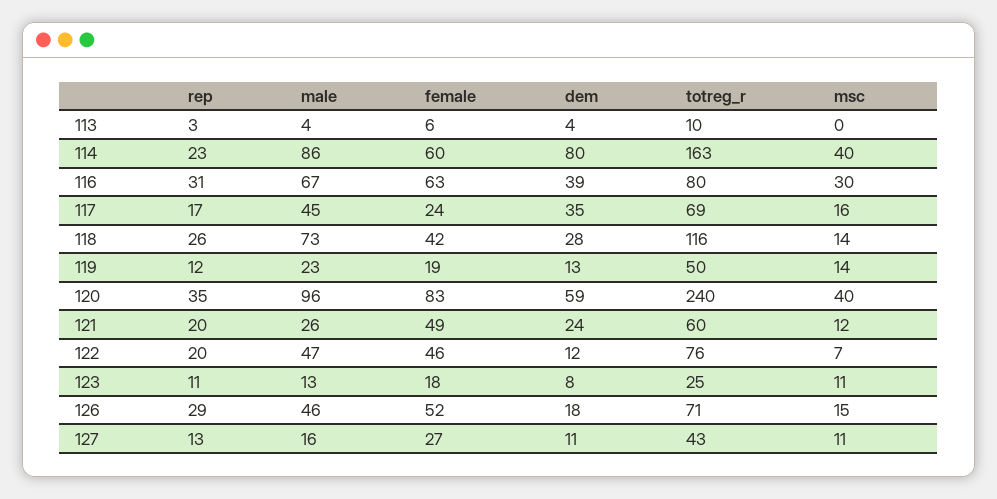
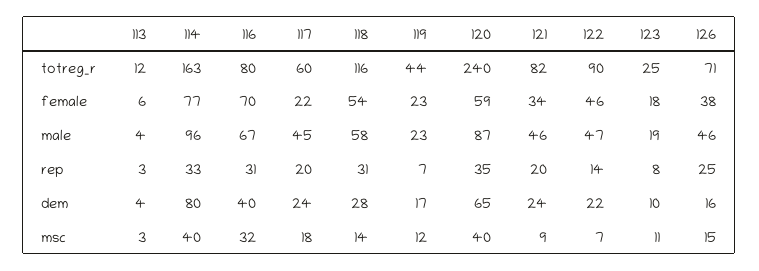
  {
    "rep": {
      "113": 3,
-     "114": 23,
+     "114": 33,
      "116": 31,
-     "117": 17,
+     "117": 20,
-     "118": 26,
+     "118": 31,
-     "119": 12,
+     "119": 7,
      "120": 35,
      "121": 20,
-     "122": 20,
+     "122": 14,
-     "123": 11,
+     "123": 8,
-     "126": 29,
+     "126": 25
-     "127": 13
    },
    "male": {
      "113": 4,
-     "114": 86,
+     "114": 96,
      "116": 67,
      "117": 45,
-     "118": 73,
+     "118": 58,
      "119": 23,
-     "120": 96,
+     "120": 87,
-     "121": 26,
+     "121": 46,
      "122": 47,
-     "123": 13,
+     "123": 19,
-     "126": 46,
+     "126": 46
-     "127": 16
    },
    "female": {
      "113": 6,
-     "114": 60,
+     "114": 77,
-     "116": 63,
+     "116": 70,
-     "117": 24,
+     "117": 22,
-     "118": 42,
+     "118": 54,
-     "119": 19,
+     "119": 23,
-     "120": 83,
+     "120": 59,
-     "121": 49,
+     "121": 34,
      "122": 46,
      "123": 18,
-     "126": 52,
+     "126": 38
-     "127": 27
    },
    "dem": {
      "113": 4,
      "114": 80,
-     "116": 39,
+     "116": 40,
-     "117": 35,
+     "117": 24,
      "118": 28,
-     "119": 13,
+     "119": 17,
-     "120": 59,
+     "120": 65,
      "121": 24,
-     "122": 12,
+     "122": 22,
-     "123": 8,
+     "123": 10,
-     "126": 18,
+     "126": 16
-     "127": 11
    },
    "totreg_r": {
-     "113": 10,
+     "113": 12,
      "114": 163,
      "116": 80,
-     "117": 69,
+     "117": 60,
      "118": 116,
-     "119": 50,
+     "119": 44,
      "120": 240,
-     "121": 60,
+     "121": 82,
-     "122": 76,
+     "122": 90,
      "123": 25,
-     "126": 71,
+     "126": 71
-     "127": 43
    },
    "msc": {
-     "113": 0,
+     "113": 3,
      "114": 40,
-     "116": 30,
+     "116": 32,
-     "117": 16,
+     "117": 18,
      "118": 14,
-     "119": 14,
+     "119": 12,
      "120": 40,
-     "121": 12,
+     "121": 9,
      "122": 7,
      "123": 11,
-     "126": 15,
+     "126": 15
-     "127": 11
    }
  }

